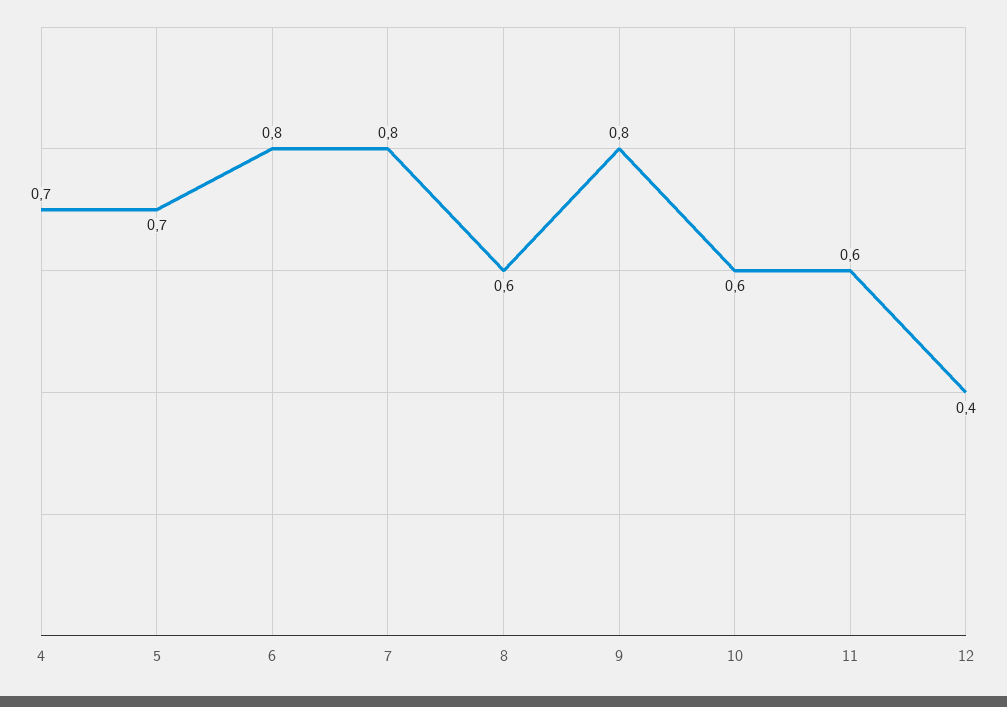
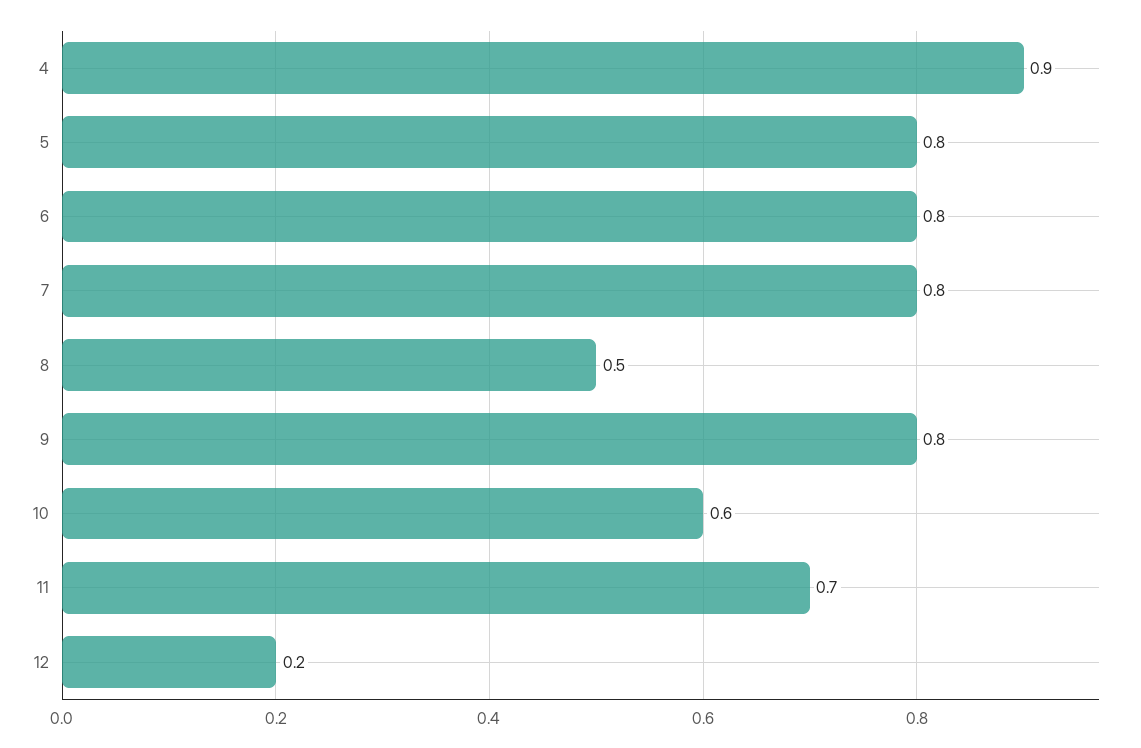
  {
-   "4": 0.7,
+   "4": 0.9,
-   "5": 0.7,
+   "5": 0.8,
    "6": 0.8,
    "7": 0.8,
-   "8": 0.6,
+   "8": 0.5,
    "9": 0.8,
    "10": 0.6,
-   "11": 0.6,
+   "11": 0.7,
-   "12": 0.4
+   "12": 0.2
  }

